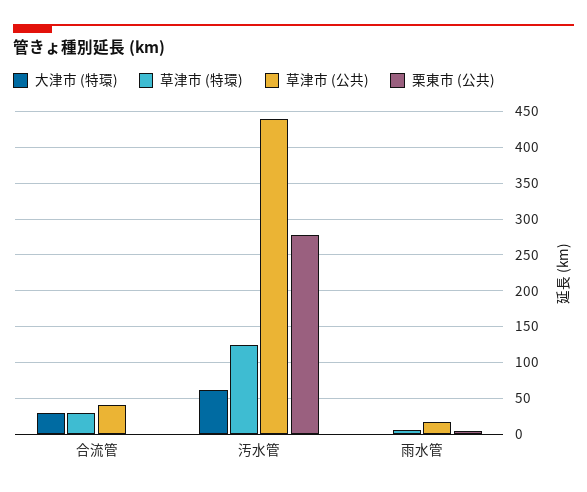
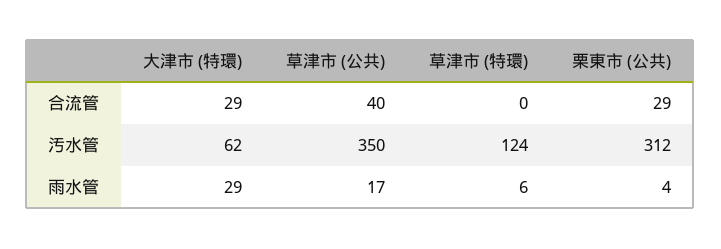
  {
    "大津市 (特環)": {
      "合流管": 29,
      "汚水管": 62,
-     "雨水管": 0
+     "雨水管": 29
    },
    "草津市 (特環)": {
-     "合流管": 30,
+     "合流管": 0,
      "汚水管": 124,
      "雨水管": 6
    },
    "草津市 (公共)": {
      "合流管": 40,
-     "汚水管": 440,
+     "汚水管": 350,
      "雨水管": 17
    },
    "栗東市 (公共)": {
-     "合流管": 0,
+     "合流管": 29,
-     "汚水管": 280,
+     "汚水管": 312,
      "雨水管": 4
    }
  }

